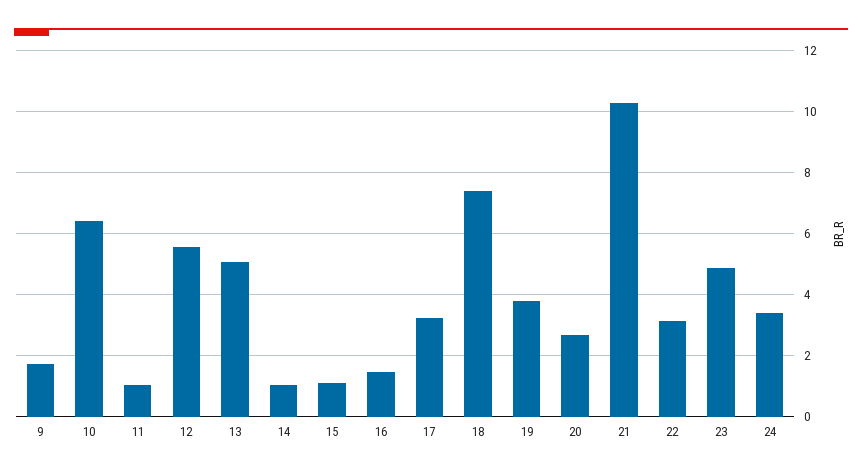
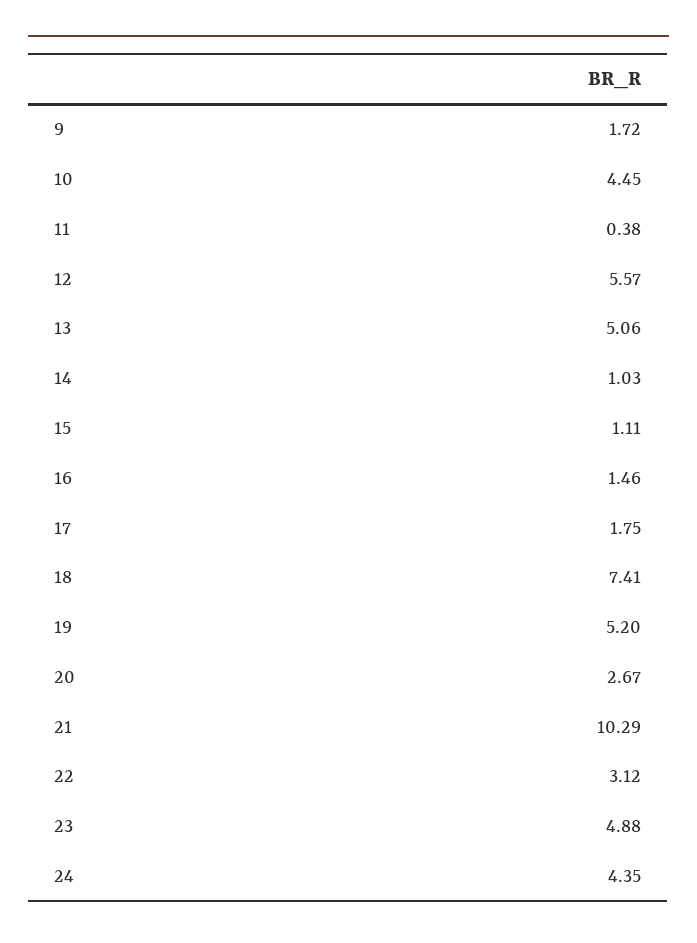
  {
    "9": 1.72,
-   "10": 6.4,
+   "10": 4.45,
-   "11": 1,
+   "11": 0.38,
    "12": 5.57,
    "13": 5.06,
    "14": 1.03,
    "15": 1.11,
    "16": 1.46,
-   "17": 3.2,
+   "17": 1.75,
    "18": 7.41,
-   "19": 3.8,
+   "19": 5.2,
    "20": 2.67,
    "21": 10.29,
    "22": 3.12,
    "23": 4.88,
-   "24": 3.4
+   "24": 4.35
  }

